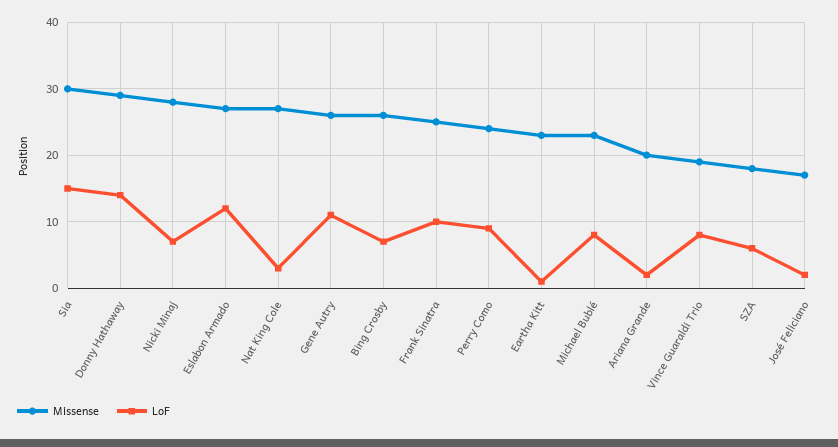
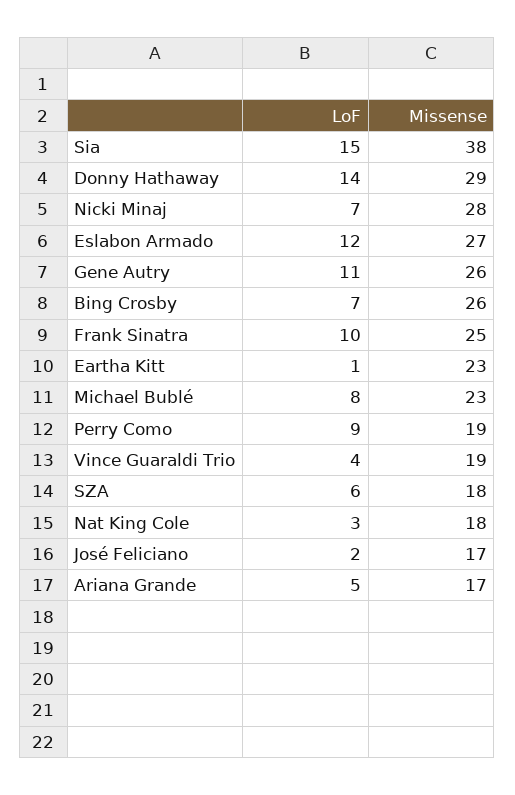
  {
    "Missense": {
-     "Sia": 30,
+     "Sia": 38,
      "Donny Hathaway": 29,
      "Nicki Minaj": 28,
      "Eslabon Armado": 27,
-     "Nat King Cole": 27,
+     "Nat King Cole": 18,
      "Gene Autry": 26,
      "Bing Crosby": 26,
      "Frank Sinatra": 25,
-     "Perry Como": 24,
+     "Perry Como": 19,
      "Eartha Kitt": 23,
      "Michael Bublé": 23,
-     "Ariana Grande": 20,
+     "Ariana Grande": 17,
      "Vince Guaraldi Trio": 19,
      "SZA": 18,
      "José Feliciano": 17
    },
    "LoF": {
      "Sia": 15,
      "Donny Hathaway": 14,
      "Nicki Minaj": 7,
      "Eslabon Armado": 12,
      "Nat King Cole": 3,
      "Gene Autry": 11,
      "Bing Crosby": 7,
      "Frank Sinatra": 10,
      "Perry Como": 9,
      "Eartha Kitt": 1,
      "Michael Bublé": 8,
-     "Ariana Grande": 2,
+     "Ariana Grande": 5,
-     "Vince Guaraldi Trio": 8,
+     "Vince Guaraldi Trio": 4,
      "SZA": 6,
      "José Feliciano": 2
    }
  }

